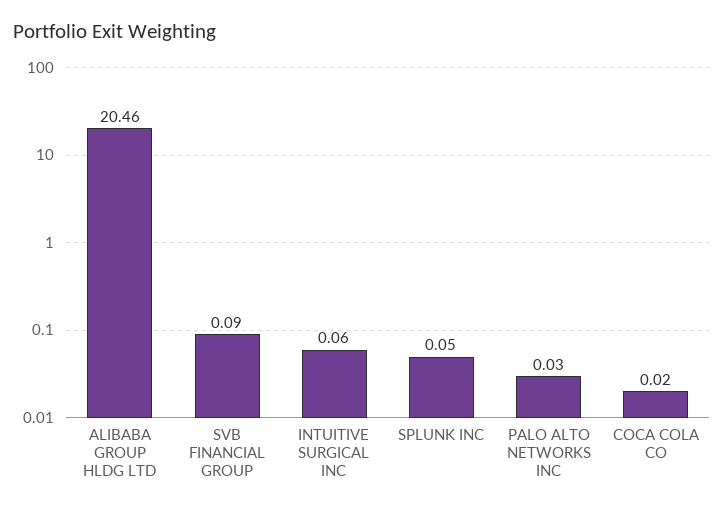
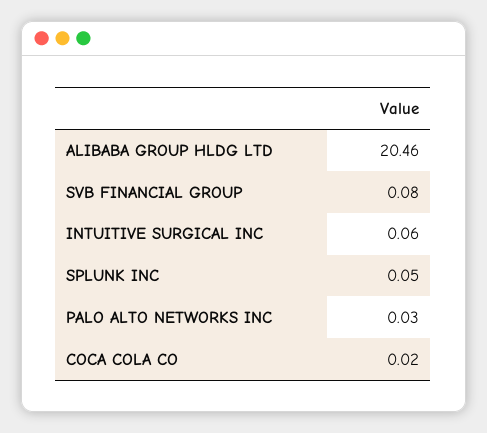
  {
    "ALIBABA GROUP HLDG LTD": 20.46,
-   "SVB FINANCIAL GROUP": 0.09,
+   "SVB FINANCIAL GROUP": 0.08,
    "INTUITIVE SURGICAL INC": 0.06,
    "SPLUNK INC": 0.05,
    "PALO ALTO NETWORKS INC": 0.03,
    "COCA COLA CO": 0.02
  }

